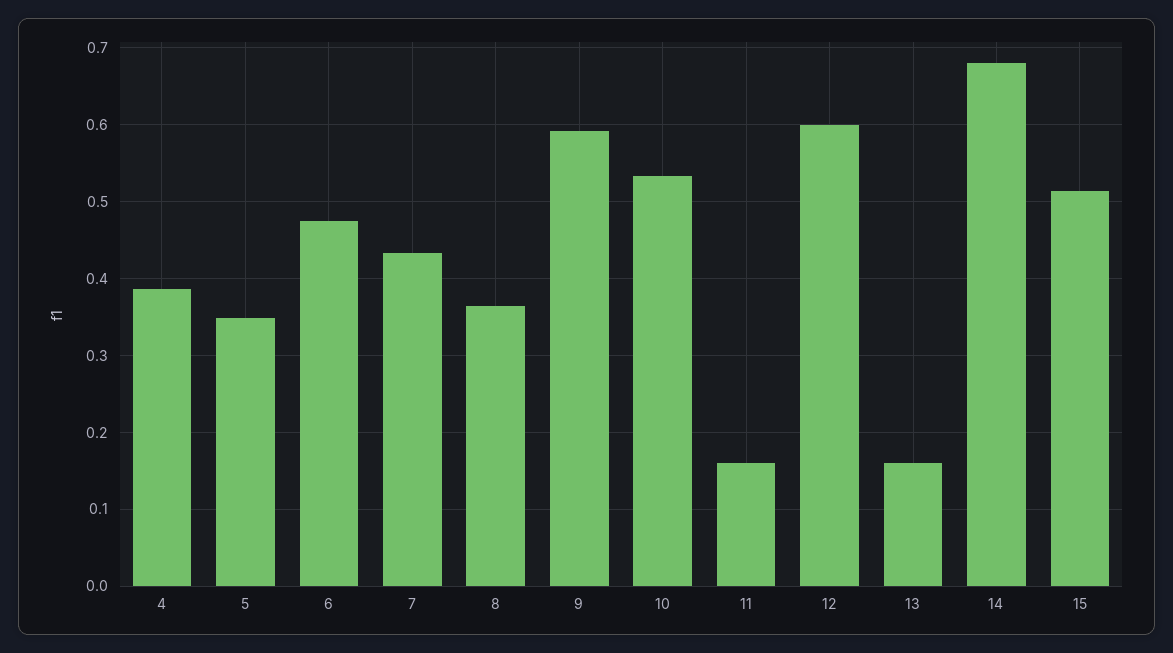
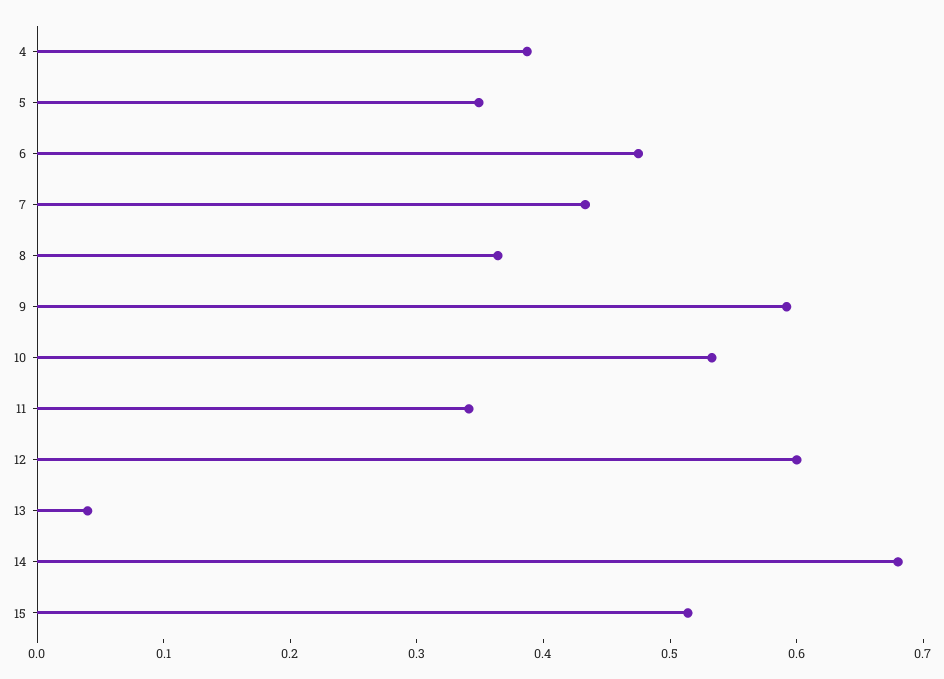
  {
    "4": 0.39,
    "5": 0.35,
    "6": 0.48,
    "7": 0.43,
    "8": 0.36,
    "9": 0.59,
    "10": 0.53,
-   "11": 0.16,
+   "11": 0.34,
    "12": 0.6,
-   "13": 0.16,
+   "13": 0.04,
    "14": 0.68,
    "15": 0.51
  }

